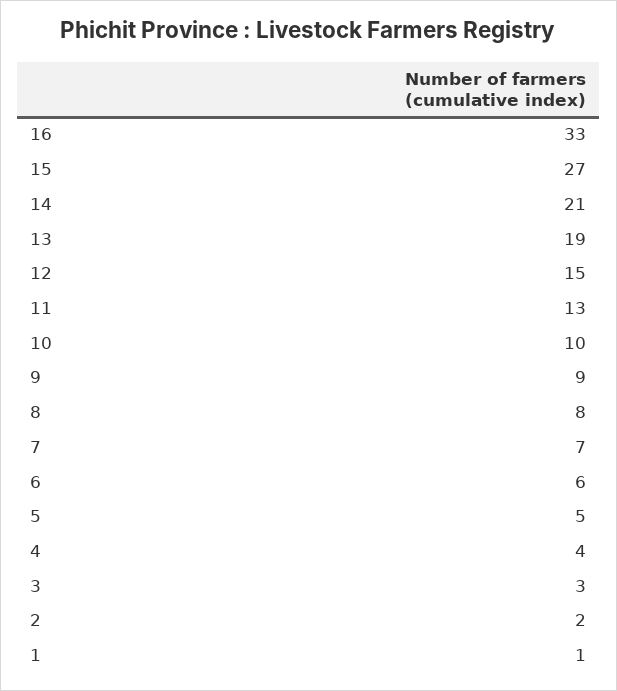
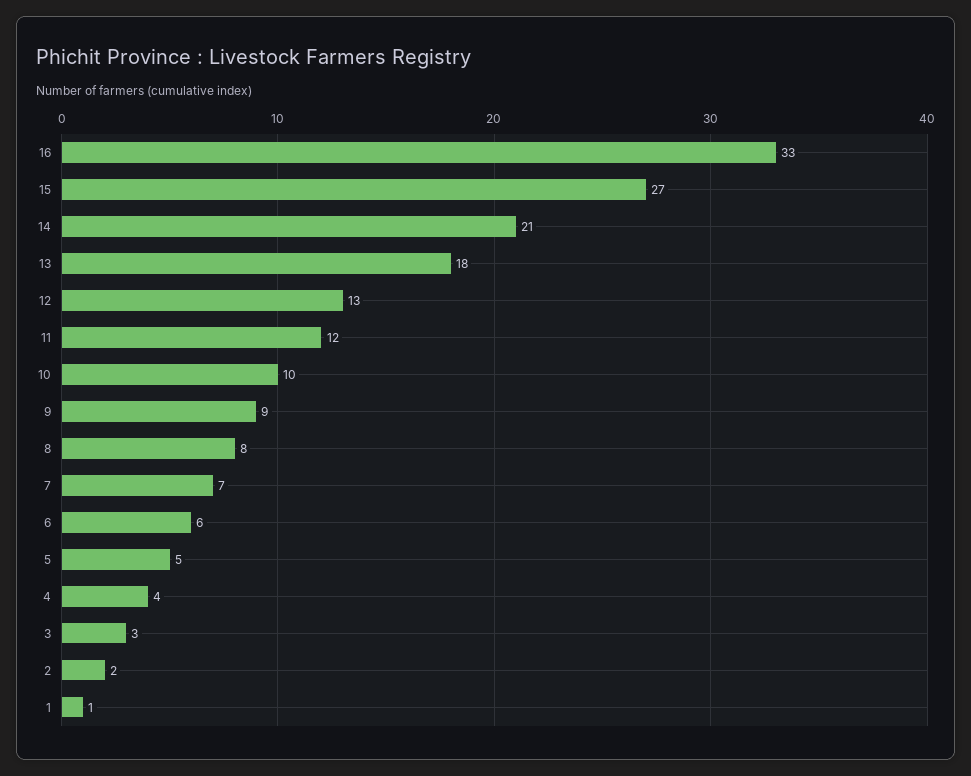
  {
    "16": 33,
    "15": 27,
    "14": 21,
-   "13": 19,
+   "13": 18,
-   "12": 15,
+   "12": 13,
-   "11": 13,
+   "11": 12,
    "10": 10,
    "9": 9,
    "8": 8,
    "7": 7,
    "6": 6,
    "5": 5,
    "4": 4,
    "3": 3,
    "2": 2,
    "1": 1
  }

